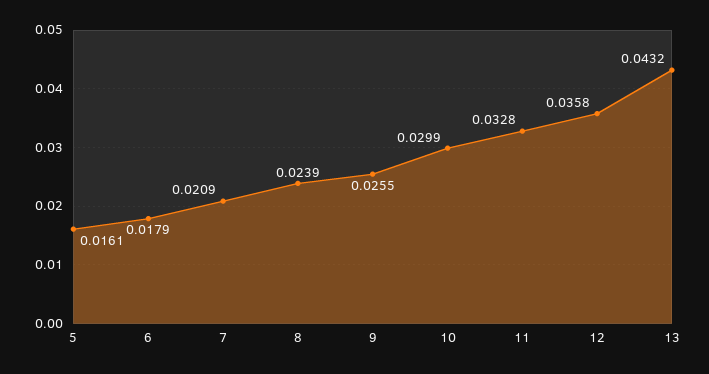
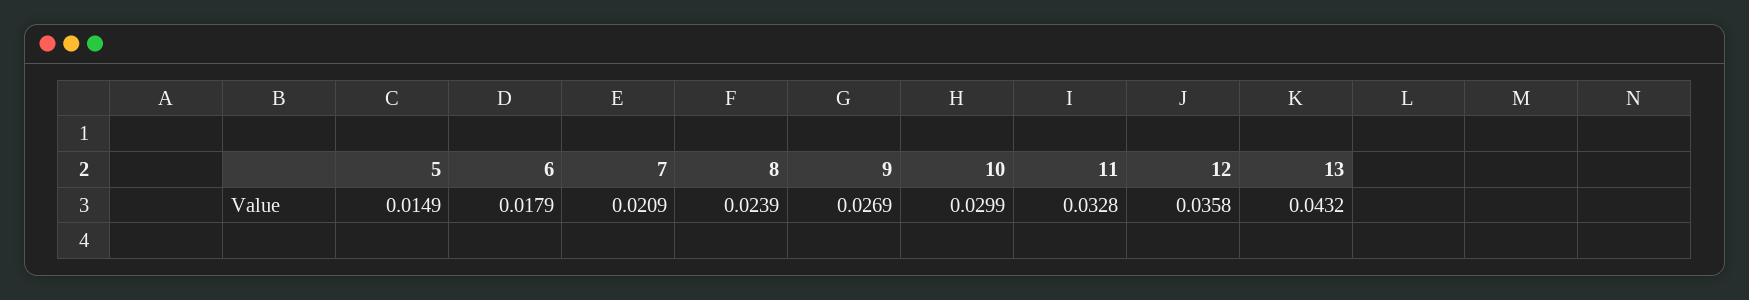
  {
-   "5": 0.0161,
+   "5": 0.0149,
    "6": 0.0179,
    "7": 0.0209,
    "8": 0.0239,
-   "9": 0.0255,
+   "9": 0.0269,
    "10": 0.0299,
    "11": 0.0328,
    "12": 0.0358,
    "13": 0.0432
  }

